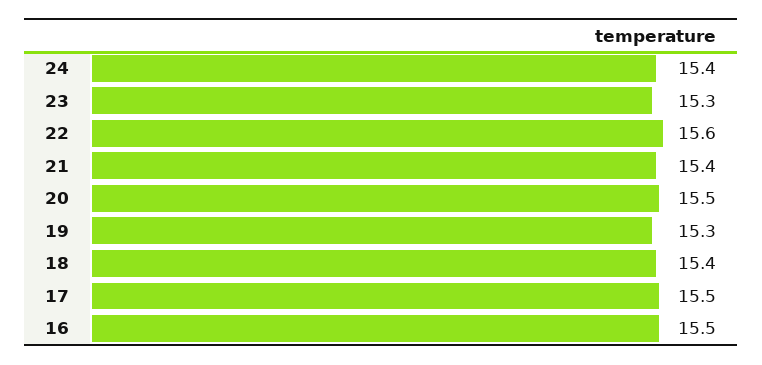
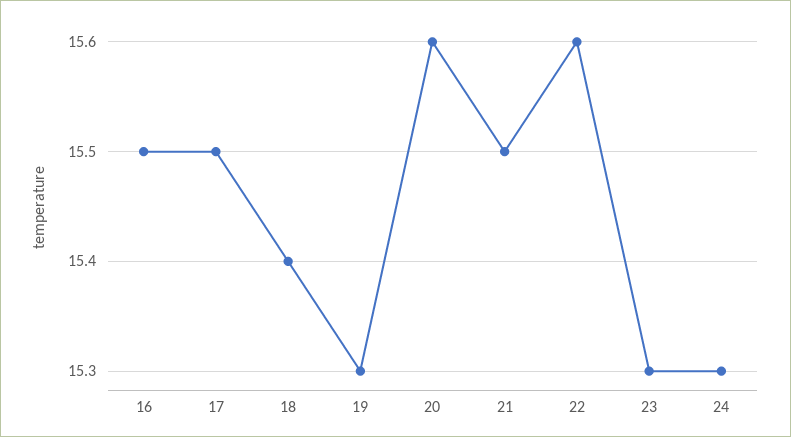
  {
-   "24": 15.4,
+   "24": 15.3,
    "23": 15.3,
    "22": 15.6,
-   "21": 15.4,
+   "21": 15.5,
-   "20": 15.5,
+   "20": 15.6,
    "19": 15.3,
    "18": 15.4,
    "17": 15.5,
    "16": 15.5
  }

